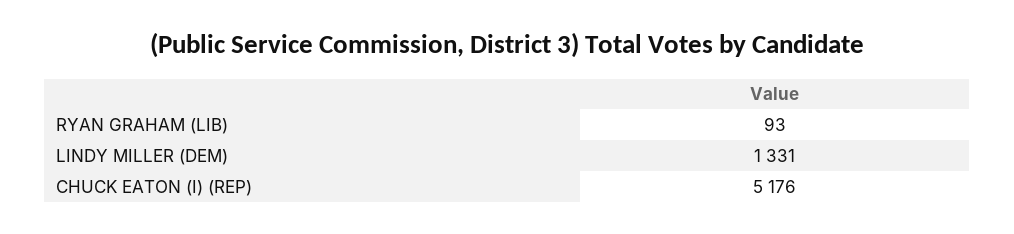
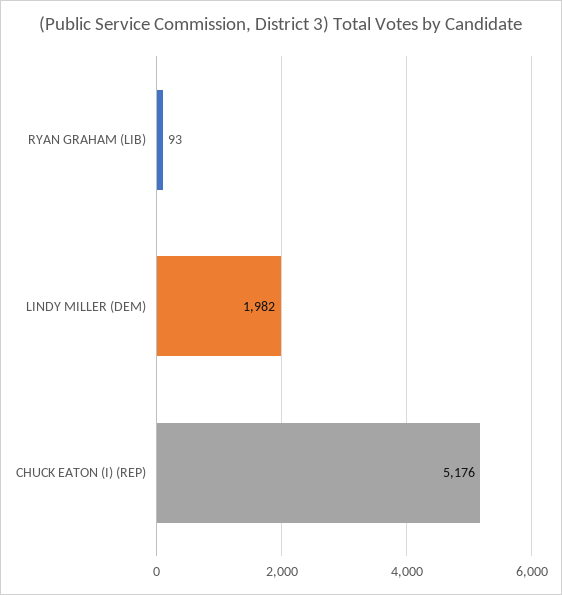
  {
    "RYAN GRAHAM (LIB)": 93,
-   "LINDY MILLER (DEM)": 1331,
+   "LINDY MILLER (DEM)": 1982,
    "CHUCK EATON (I) (REP)": 5176
  }

